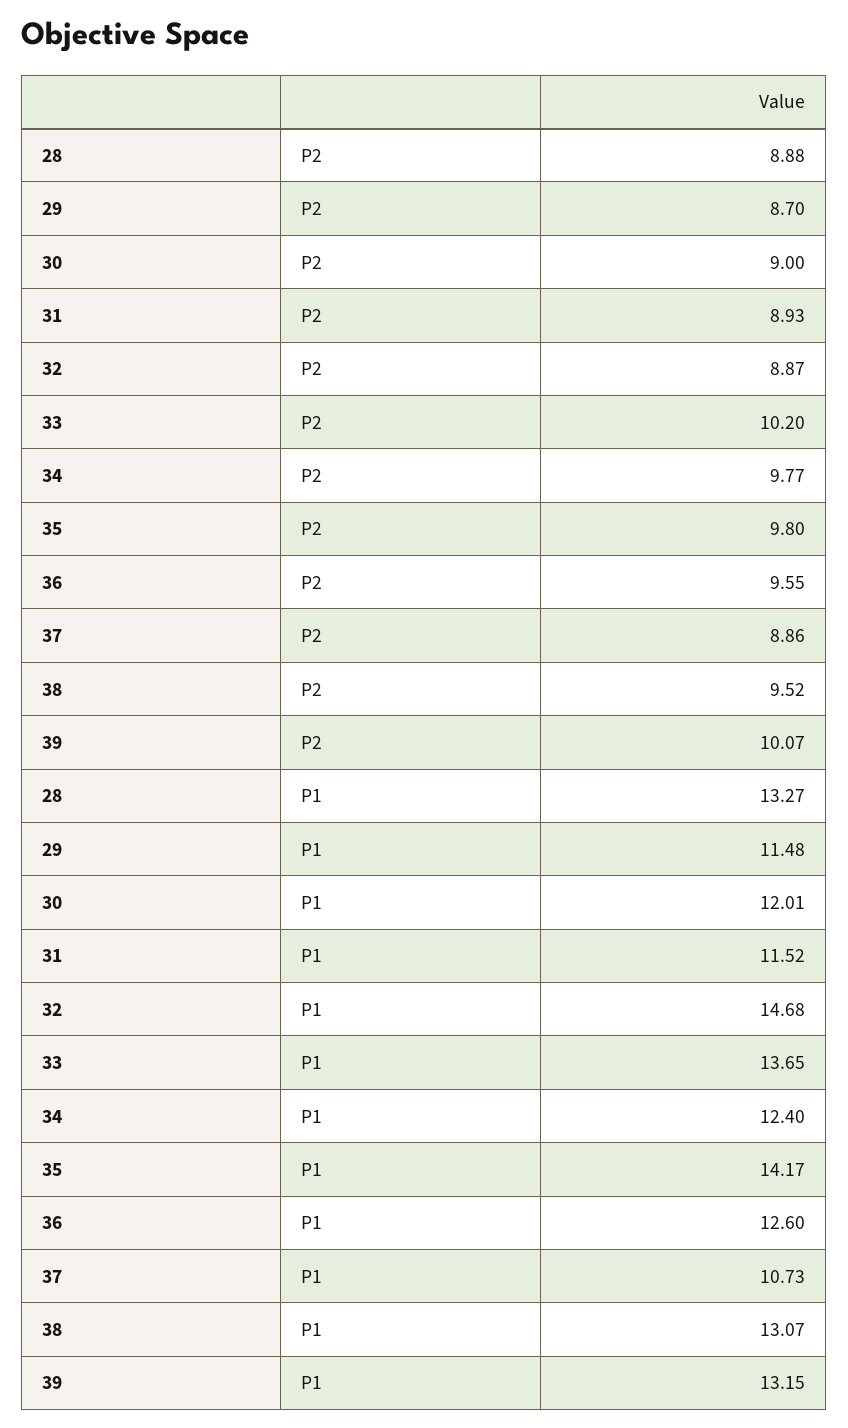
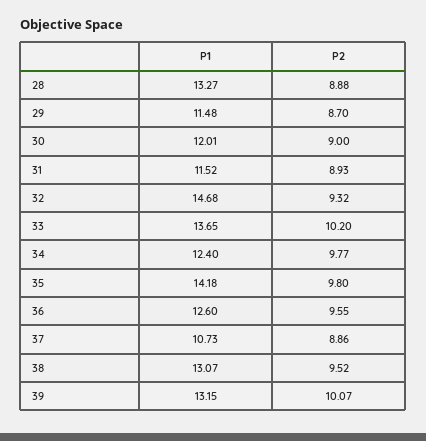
  {
    "28": {
      "P2": 8.88,
      "P1": 13.27
    },
    "29": {
      "P2": 8.7,
      "P1": 11.48
    },
    "30": {
      "P2": 9,
      "P1": 12.01
    },
    "31": {
      "P2": 8.93,
      "P1": 11.52
    },
    "32": {
-     "P2": 8.87,
+     "P2": 9.32,
      "P1": 14.68
    },
    "33": {
      "P2": 10.2,
      "P1": 13.65
    },
    "34": {
      "P2": 9.77,
      "P1": 12.4
    },
    "35": {
      "P2": 9.8,
-     "P1": 14.17
+     "P1": 14.18
    },
    "36": {
      "P2": 9.55,
      "P1": 12.6
    },
    "37": {
      "P2": 8.86,
      "P1": 10.73
    },
    "38": {
      "P2": 9.52,
      "P1": 13.07
    },
    "39": {
      "P2": 10.07,
      "P1": 13.15
    }
  }

